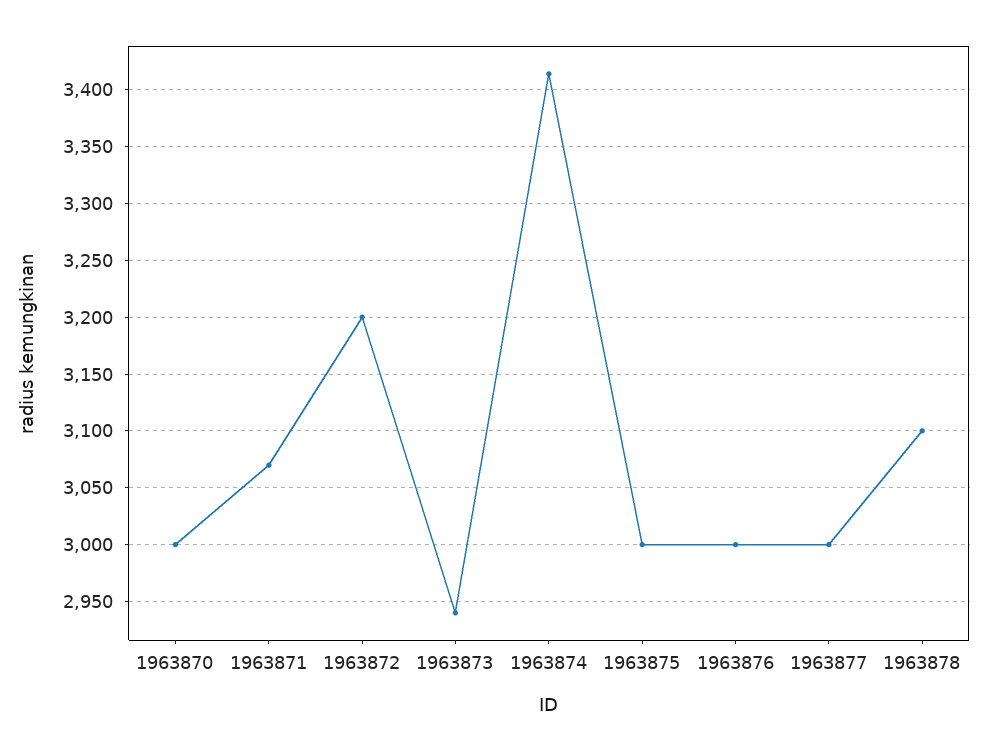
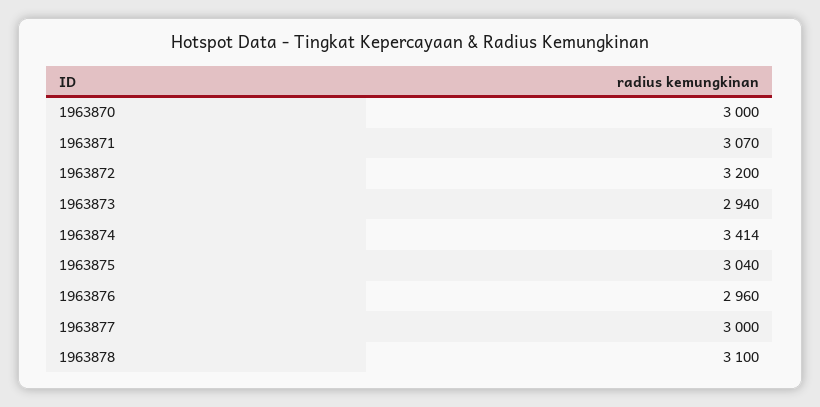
  {
    "1963870": 3000,
    "1963871": 3070,
    "1963872": 3200,
    "1963873": 2940,
    "1963874": 3414,
-   "1963875": 3000,
+   "1963875": 3040,
-   "1963876": 3000,
+   "1963876": 2960,
    "1963877": 3000,
    "1963878": 3100
  }

